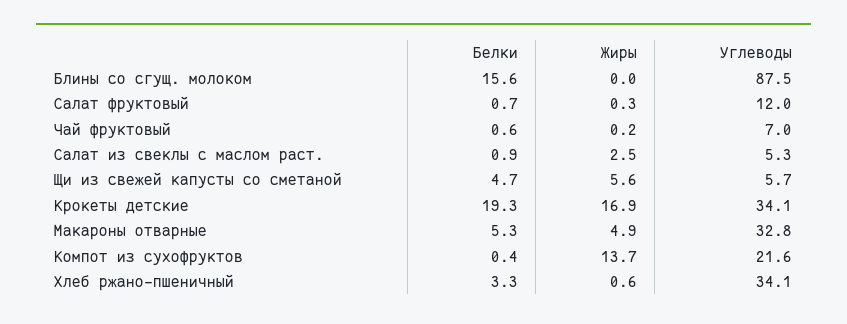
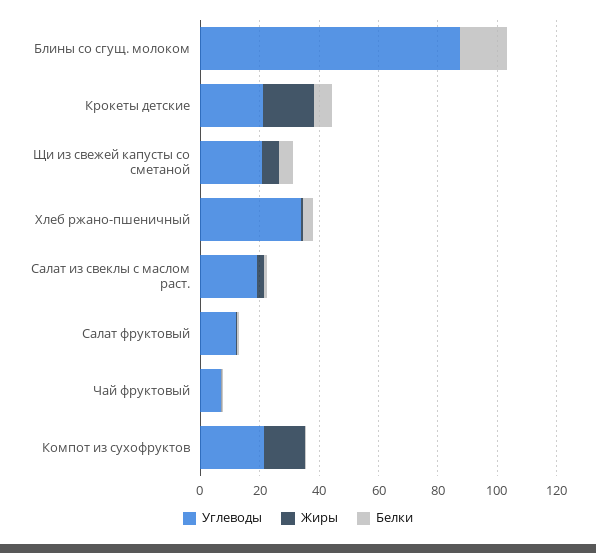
  {
    "Белки": {
      "Блины со сгущ. молоком": 15.6,
      "Салат фруктовый": 0.7,
      "Чай фруктовый": 0.6,
      "Салат из свеклы с маслом раст.": 0.9,
      "Щи из свежей капусты со сметаной": 4.7,
-     "Крокеты детские": 19.3,
+     "Крокеты детские": 5,
-     "Макароны отварные": 5.3,
      "Компот из сухофруктов": 0.4,
      "Хлеб ржано-пшеничный": 3.3
    },
    "Жиры": {
      "Блины со сгущ. молоком": 0,
      "Салат фруктовый": 0.3,
      "Чай фруктовый": 0.2,
      "Салат из свеклы с маслом раст.": 2.5,
      "Щи из свежей капусты со сметаной": 5.6,
      "Крокеты детские": 16.9,
-     "Макароны отварные": 4.9,
      "Компот из сухофруктов": 13.7,
      "Хлеб ржано-пшеничный": 0.6
    },
    "Углеводы": {
      "Блины со сгущ. молоком": 87.5,
      "Салат фруктовый": 12,
      "Чай фруктовый": 7,
-     "Салат из свеклы с маслом раст.": 5.3,
+     "Салат из свеклы с маслом раст.": 20,
-     "Щи из свежей капусты со сметаной": 5.7,
+     "Щи из свежей капусты со сметаной": 20,
-     "Крокеты детские": 34.1,
+     "Крокеты детские": 20,
-     "Макароны отварные": 32.8,
      "Компот из сухофруктов": 21.6,
      "Хлеб ржано-пшеничный": 34.1
    }
  }

